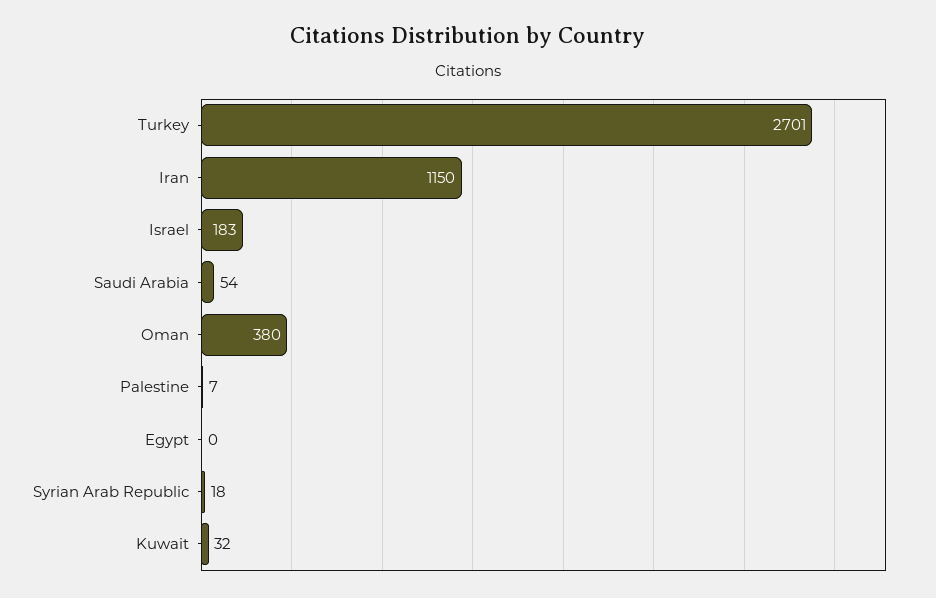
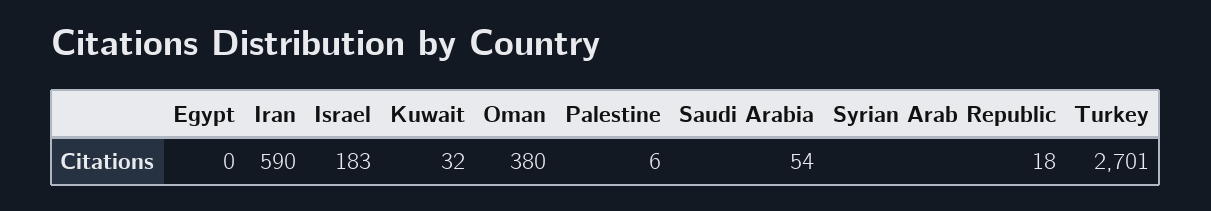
  {
    "Turkey": 2701,
-   "Iran": 1150,
+   "Iran": 590,
    "Israel": 183,
    "Saudi Arabia": 54,
    "Oman": 380,
-   "Palestine": 7,
+   "Palestine": 6,
    "Egypt": 0,
    "Syrian Arab Republic": 18,
    "Kuwait": 32
  }

